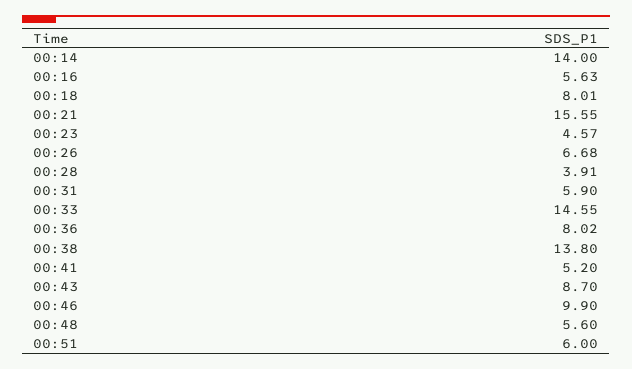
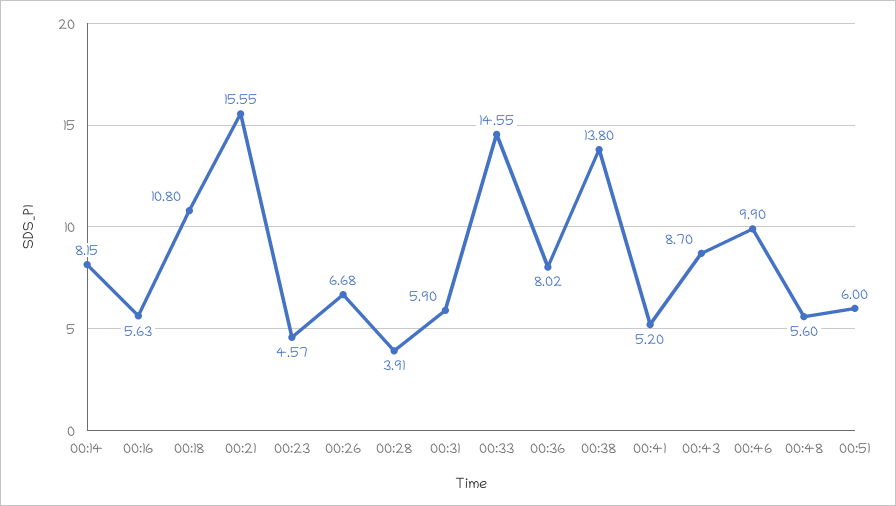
  {
-   "00:14": 14,
+   "00:14": 8.15,
    "00:16": 5.63,
-   "00:18": 8.01,
+   "00:18": 10.8,
    "00:21": 15.55,
    "00:23": 4.57,
    "00:26": 6.68,
    "00:28": 3.91,
    "00:31": 5.9,
    "00:33": 14.55,
    "00:36": 8.02,
    "00:38": 13.8,
    "00:41": 5.2,
    "00:43": 8.7,
    "00:46": 9.9,
    "00:48": 5.6,
    "00:51": 6
  }

